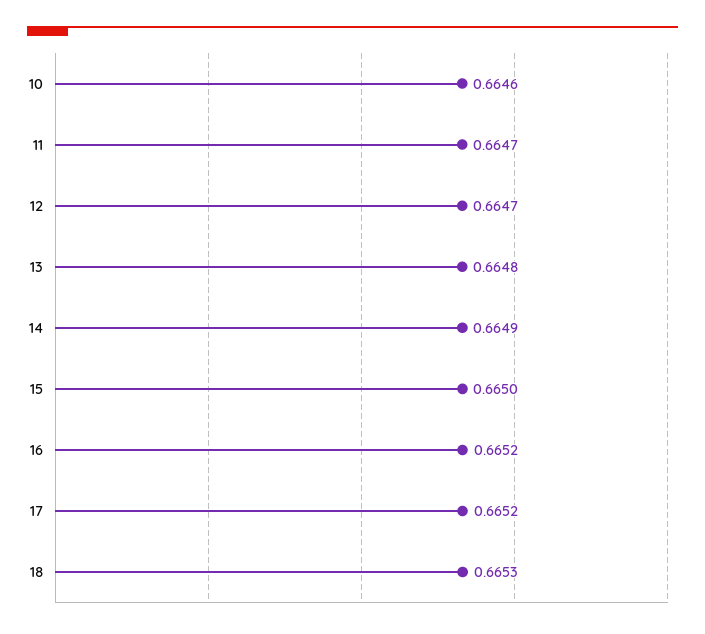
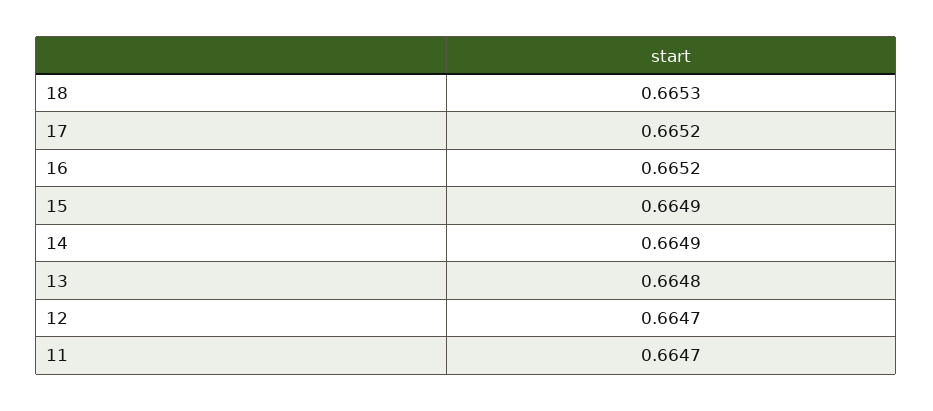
  {
-   "10": 0.6646,
    "11": 0.6647,
    "12": 0.6647,
    "13": 0.6648,
    "14": 0.6649,
-   "15": 0.665,
+   "15": 0.6649,
    "16": 0.6652,
    "17": 0.6652,
    "18": 0.6653
  }

